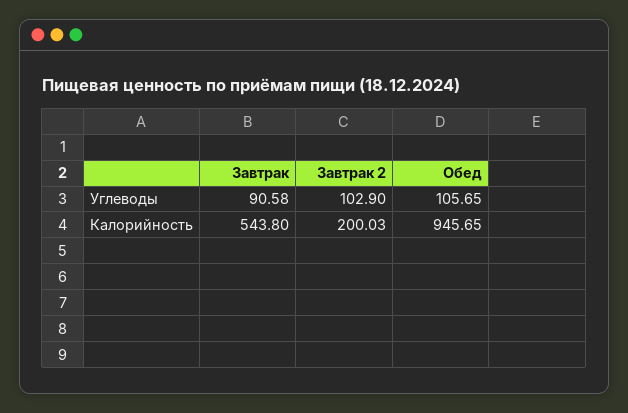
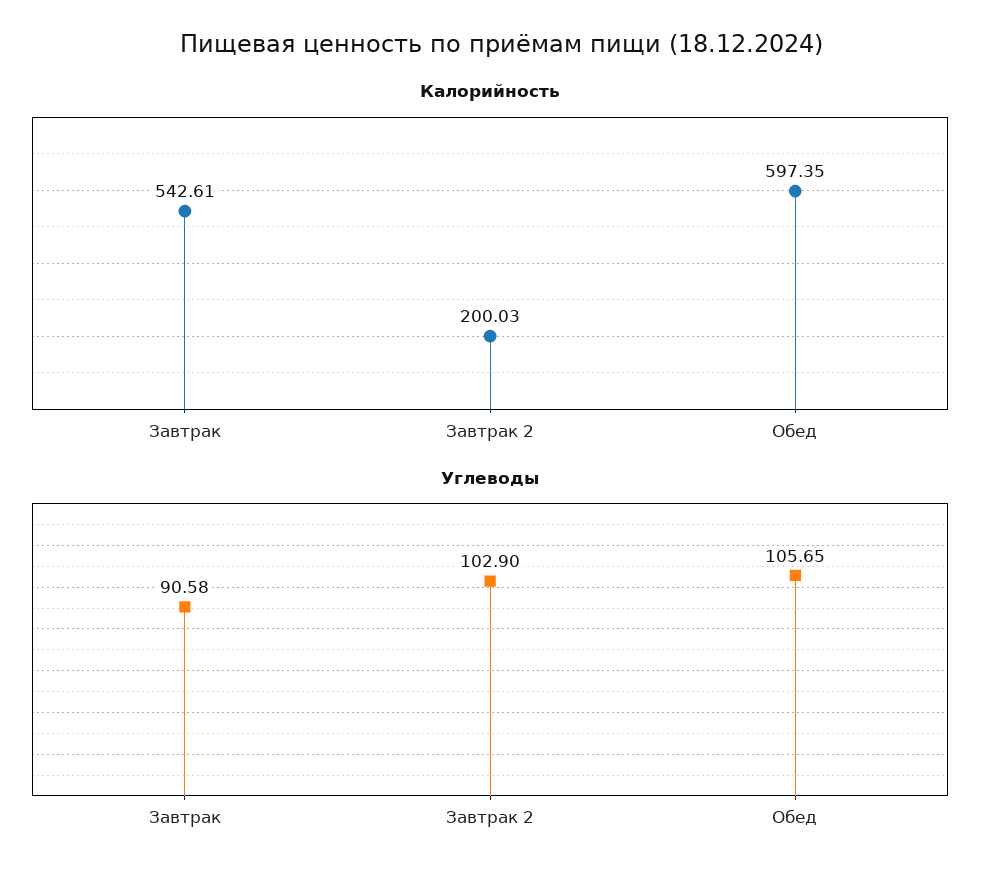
  {
    "Углеводы": {
      "Завтрак": 90.58,
      "Завтрак 2": 102.9,
      "Обед": 105.65
    },
    "Калорийность": {
-     "Завтрак": 543.8,
+     "Завтрак": 542.61,
      "Завтрак 2": 200.03,
-     "Обед": 945.65
+     "Обед": 597.35
    }
  }

